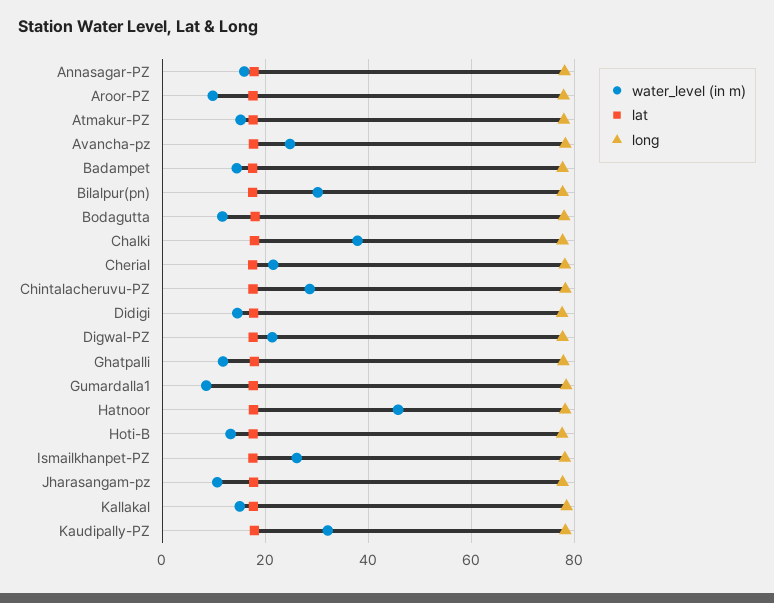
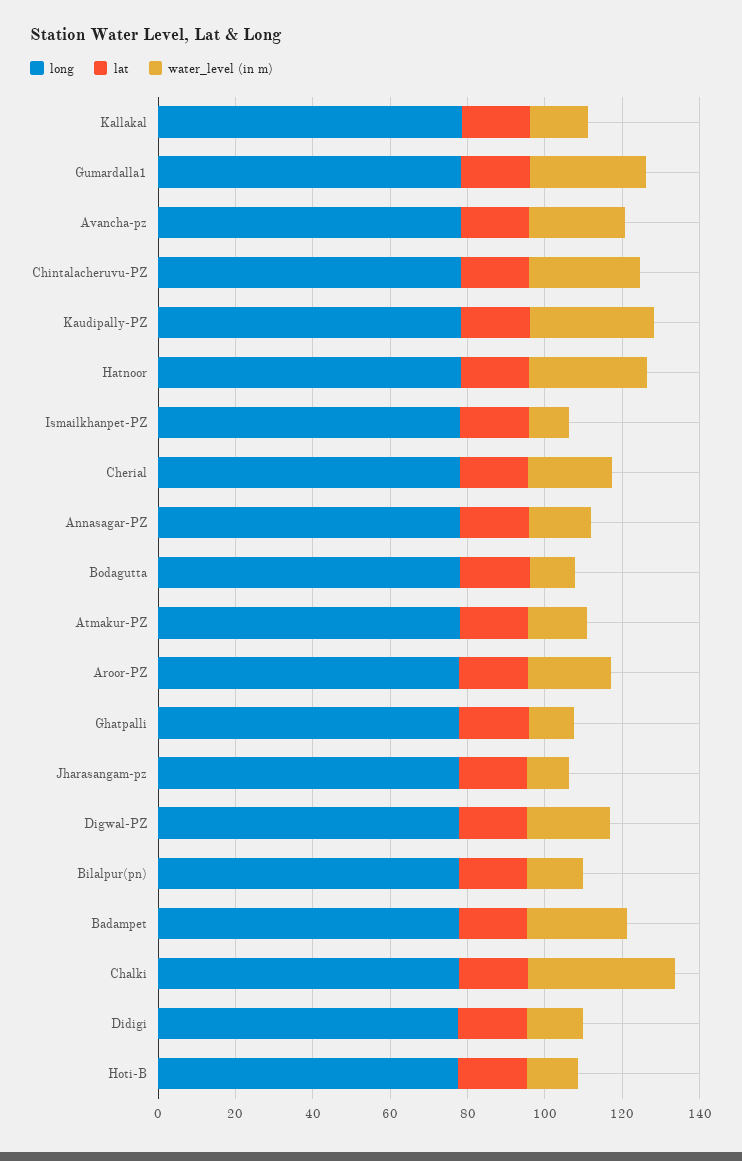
  {
    "water_level (in m)": {
      "Annasagar-PZ": 16,
-     "Aroor-PZ": 10,
+     "Aroor-PZ": 20,
      "Atmakur-PZ": 16,
      "Avancha-pz": 24,
-     "Badampet": 14,
+     "Badampet": 25,
-     "Bilalpur(pn)": 30,
+     "Bilalpur(pn)": 15,
      "Bodagutta": 12,
      "Chalki": 38,
      "Cherial": 22,
      "Chintalacheruvu-PZ": 28,
      "Didigi": 14,
      "Digwal-PZ": 22,
      "Ghatpalli": 12,
-     "Gumardalla1": 8,
+     "Gumardalla1": 30,
-     "Hatnoor": 46,
+     "Hatnoor": 30,
      "Hoti-B": 14,
-     "Ismailkhanpet-PZ": 26,
+     "Ismailkhanpet-PZ": 10,
      "Jharasangam-pz": 10,
      "Kallakal": 16,
      "Kaudipally-PZ": 32
    },
    "lat": {
      "Annasagar-PZ": 18,
      "Aroor-PZ": 18,
      "Atmakur-PZ": 18,
      "Avancha-pz": 18,
      "Badampet": 18,
      "Bilalpur(pn)": 18,
      "Bodagutta": 18,
      "Chalki": 18,
      "Cherial": 18,
      "Chintalacheruvu-PZ": 18,
      "Didigi": 18,
      "Digwal-PZ": 18,
      "Ghatpalli": 18,
      "Gumardalla1": 18,
      "Hatnoor": 18,
      "Hoti-B": 18,
      "Ismailkhanpet-PZ": 18,
      "Jharasangam-pz": 18,
      "Kallakal": 18,
      "Kaudipally-PZ": 18
    },
    "long": {
      "Annasagar-PZ": 78,
      "Aroor-PZ": 78,
      "Atmakur-PZ": 78,
      "Avancha-pz": 78,
      "Badampet": 78,
      "Bilalpur(pn)": 78,
      "Bodagutta": 78,
      "Chalki": 78,
      "Cherial": 78,
      "Chintalacheruvu-PZ": 78,
      "Didigi": 78,
      "Digwal-PZ": 78,
      "Ghatpalli": 78,
      "Gumardalla1": 78,
      "Hatnoor": 78,
      "Hoti-B": 78,
      "Ismailkhanpet-PZ": 78,
      "Jharasangam-pz": 78,
      "Kallakal": 78,
      "Kaudipally-PZ": 78
    }
  }

